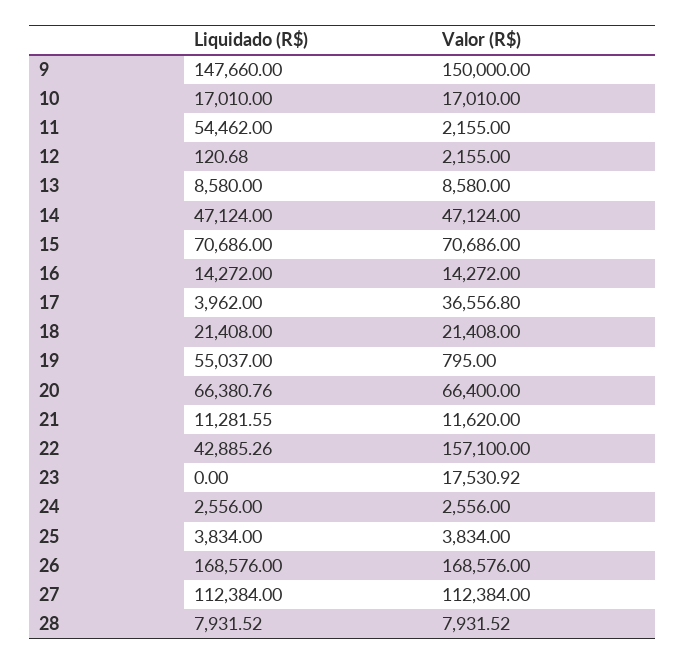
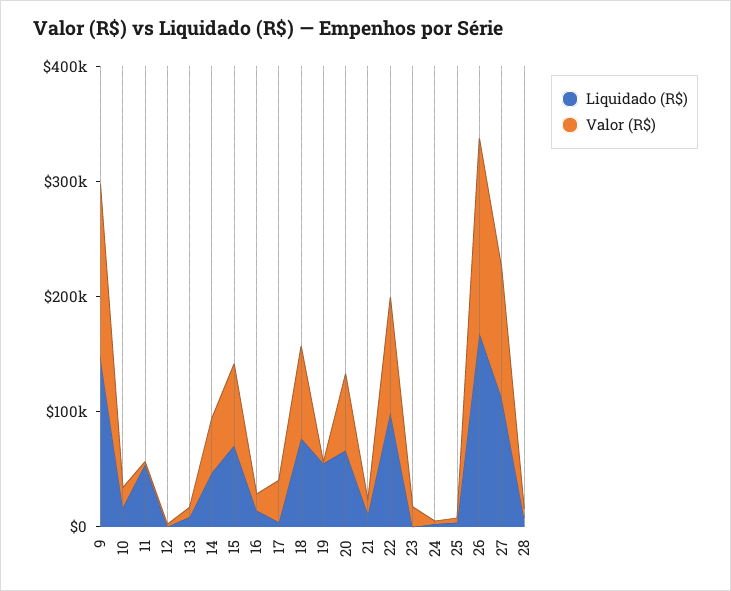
  {
    "Liquidado (R$)": {
      "9": 147660,
      "10": 17010,
      "11": 54462,
      "12": 120.68,
      "13": 8580,
      "14": 47124,
      "15": 70686,
      "16": 14272,
      "17": 3962,
-     "18": 21408,
+     "18": 80000,
      "19": 55037,
      "20": 66380.76,
      "21": 11281.55,
-     "22": 42885.26,
+     "22": 100000,
      "23": 0,
      "24": 2556,
      "25": 3834,
      "26": 168576,
      "27": 112384,
      "28": 7931.52
    },
    "Valor (R$)": {
      "9": 150000,
      "10": 17010,
      "11": 2155,
      "12": 2155,
      "13": 8580,
      "14": 47124,
      "15": 70686,
      "16": 14272,
      "17": 36556.8,
-     "18": 21408,
+     "18": 80000,
      "19": 795,
      "20": 66400,
      "21": 11620,
-     "22": 157100,
+     "22": 100000,
      "23": 17530.92,
      "24": 2556,
      "25": 3834,
      "26": 168576,
      "27": 112384,
      "28": 7931.52
    }
  }

